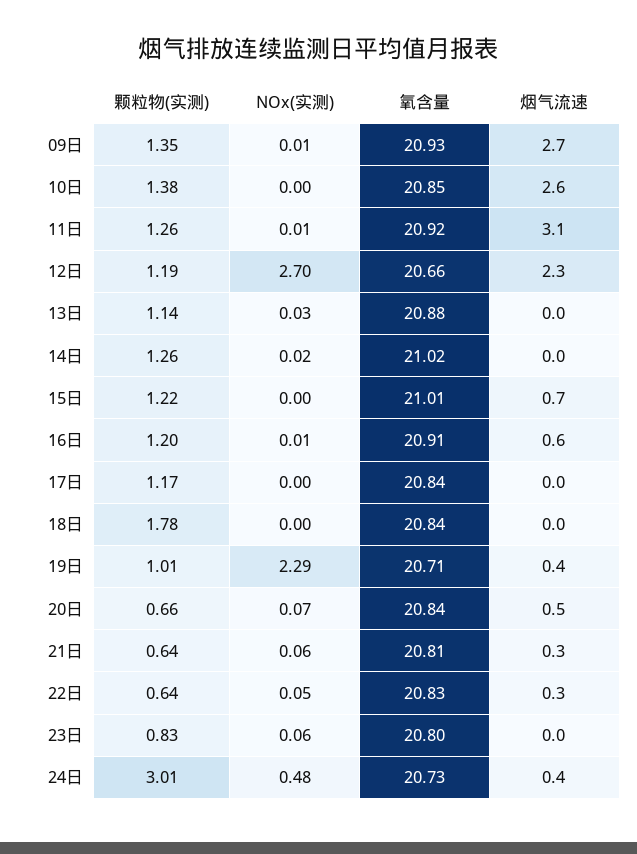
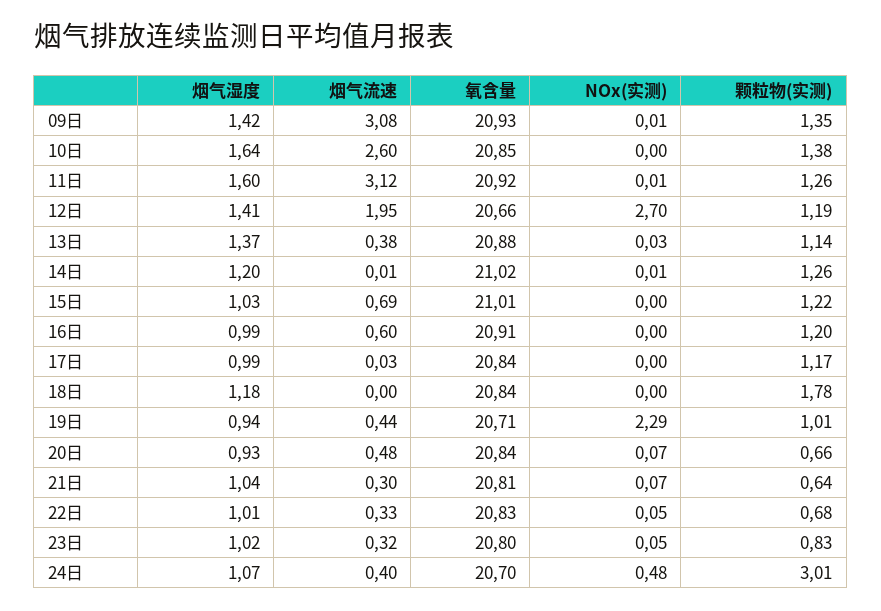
  {
    "颗粒物(实测)": {
      "09日": 1.35,
      "10日": 1.38,
      "11日": 1.26,
      "12日": 1.19,
      "13日": 1.14,
      "14日": 1.26,
      "15日": 1.22,
      "16日": 1.2,
      "17日": 1.17,
      "18日": 1.78,
      "19日": 1.01,
      "20日": 0.66,
      "21日": 0.64,
-     "22日": 0.64,
+     "22日": 0.68,
      "23日": 0.83,
      "24日": 3.01
    },
    "NOx(实测)": {
      "09日": 0.01,
      "10日": 0,
      "11日": 0.01,
      "12日": 2.7,
      "13日": 0.03,
-     "14日": 0.02,
+     "14日": 0.01,
      "15日": 0,
-     "16日": 0.01,
+     "16日": 0,
      "17日": 0,
      "18日": 0,
      "19日": 2.29,
      "20日": 0.07,
-     "21日": 0.06,
+     "21日": 0.07,
      "22日": 0.05,
-     "23日": 0.06,
+     "23日": 0.05,
      "24日": 0.48
    },
    "氧含量": {
      "09日": 20.93,
      "10日": 20.85,
      "11日": 20.92,
      "12日": 20.66,
      "13日": 20.88,
      "14日": 21.02,
      "15日": 21.01,
      "16日": 20.91,
      "17日": 20.84,
      "18日": 20.84,
      "19日": 20.71,
      "20日": 20.84,
      "21日": 20.81,
      "22日": 20.83,
      "23日": 20.8,
-     "24日": 20.73
+     "24日": 20.7
    },
    "烟气流速": {
-     "09日": 2.7,
+     "09日": 3.08,
      "10日": 2.6,
      "11日": 3.12,
-     "12日": 2.3,
+     "12日": 1.95,
-     "13日": 0,
+     "13日": 0.38,
      "14日": 0.01,
      "15日": 0.69,
      "16日": 0.6,
      "17日": 0.03,
      "18日": 0,
      "19日": 0.44,
      "20日": 0.48,
      "21日": 0.3,
      "22日": 0.33,
-     "23日": 0,
+     "23日": 0.32,
      "24日": 0.4
-   }
+   },
+   "烟气湿度": {
+     "09日": 1.42,
+     "10日": 1.64,
+     "11日": 1.6,
+     "12日": 1.41,
+     "13日": 1.37,
+     "14日": 1.2,
+     "15日": 1.03,
+     "16日": 0.99,
+     "17日": 0.99,
+     "18日": 1.18,
+     "19日": 0.94,
+     "20日": 0.93,
+     "21日": 1.04,
+     "22日": 1.01,
+     "23日": 1.02,
+     "24日": 1.07
+   }
  }

